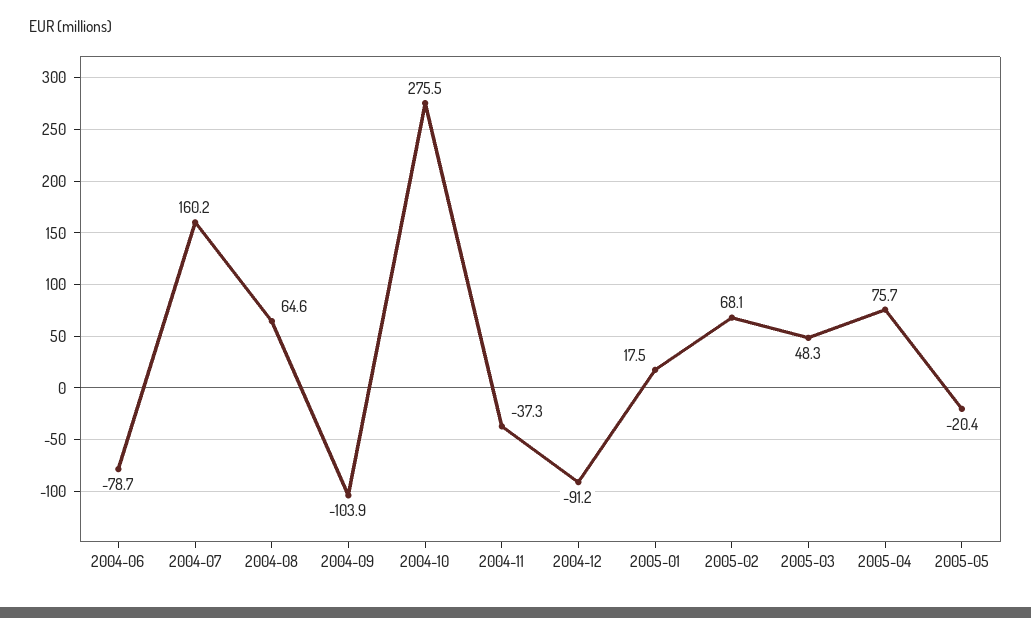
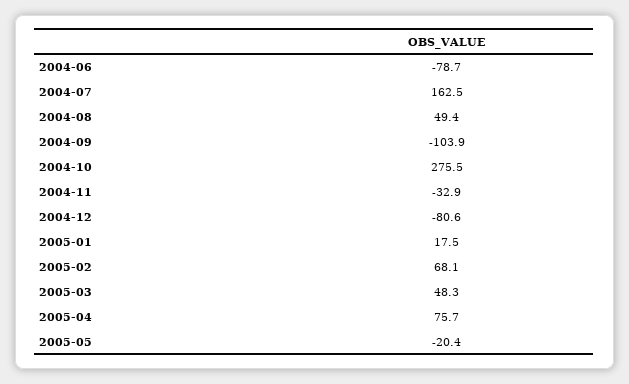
  {
    "2004-06": -78.7,
-   "2004-07": 160.2,
+   "2004-07": 162.5,
-   "2004-08": 64.6,
+   "2004-08": 49.4,
    "2004-09": -103.9,
    "2004-10": 275.5,
-   "2004-11": -37.3,
+   "2004-11": -32.9,
-   "2004-12": -91.2,
+   "2004-12": -80.6,
    "2005-01": 17.5,
    "2005-02": 68.1,
    "2005-03": 48.3,
    "2005-04": 75.7,
    "2005-05": -20.4
  }

